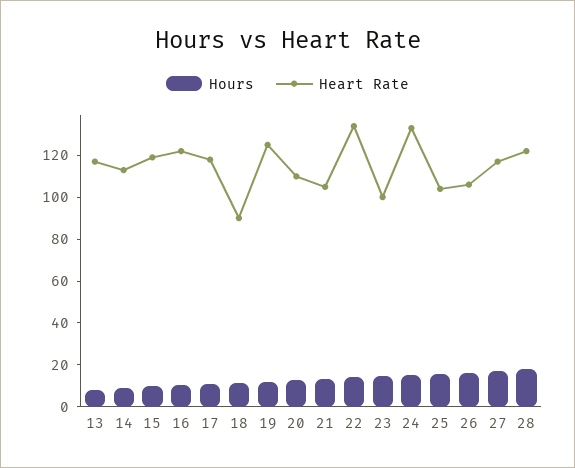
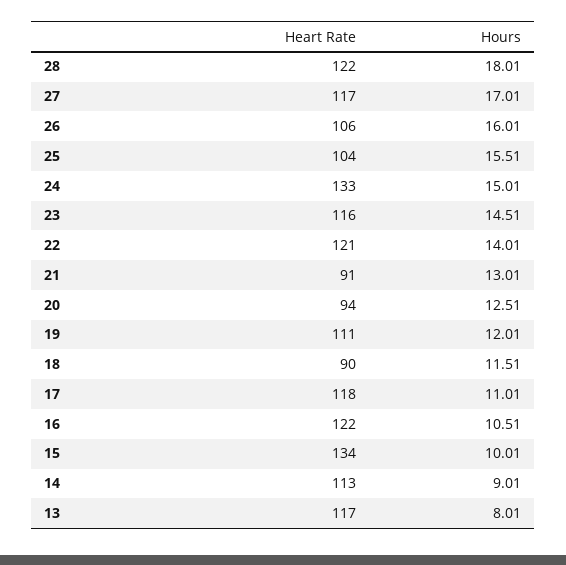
  {
    "Hours": {
      "13": 8.01,
      "14": 9.01,
      "15": 10.01,
      "16": 10.51,
      "17": 11.01,
      "18": 11.51,
      "19": 12.01,
      "20": 12.51,
      "21": 13.01,
      "22": 14.01,
      "23": 14.51,
      "24": 15.01,
      "25": 15.51,
      "26": 16.01,
      "27": 17.01,
      "28": 18.01
    },
    "Heart Rate": {
      "13": 117,
      "14": 113,
-     "15": 120,
+     "15": 134,
      "16": 122,
      "17": 118,
      "18": 90,
-     "19": 125,
+     "19": 111,
-     "20": 110,
+     "20": 94,
-     "21": 105,
+     "21": 91,
-     "22": 135,
+     "22": 121,
-     "23": 100,
+     "23": 116,
      "24": 133,
      "25": 104,
      "26": 106,
      "27": 117,
      "28": 122
    }
  }

